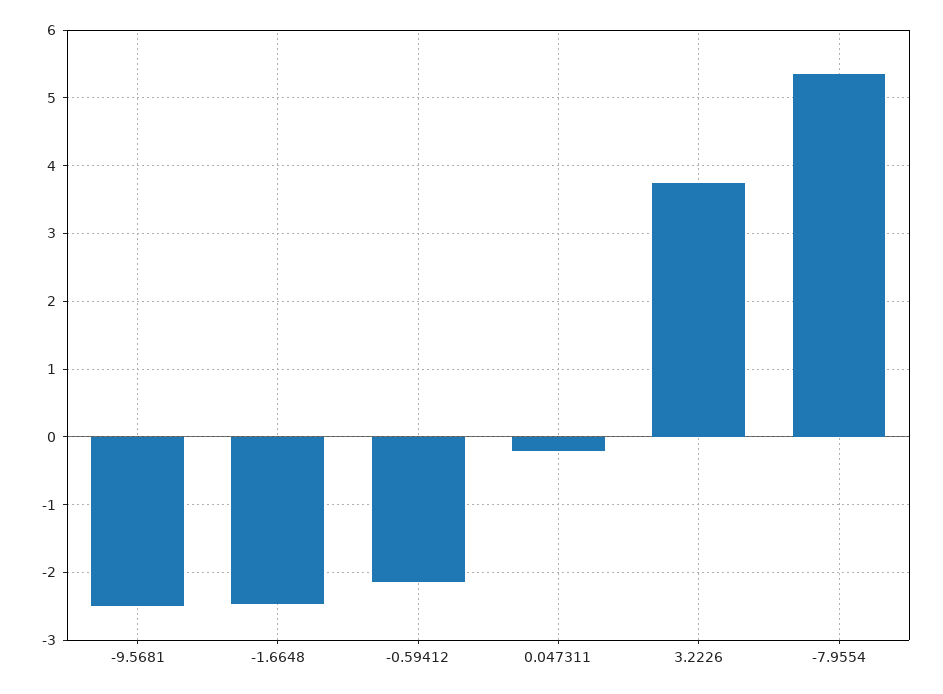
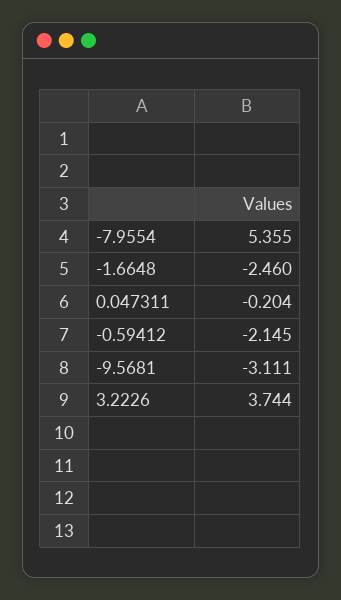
  {
-   "-9.5681": -2.5,
+   "-9.5681": -3.111,
    "-1.6648": -2.46,
    "-0.59412": -2.145,
    "0.047311": -0.204,
    "3.2226": 3.744,
    "-7.9554": 5.355
  }

